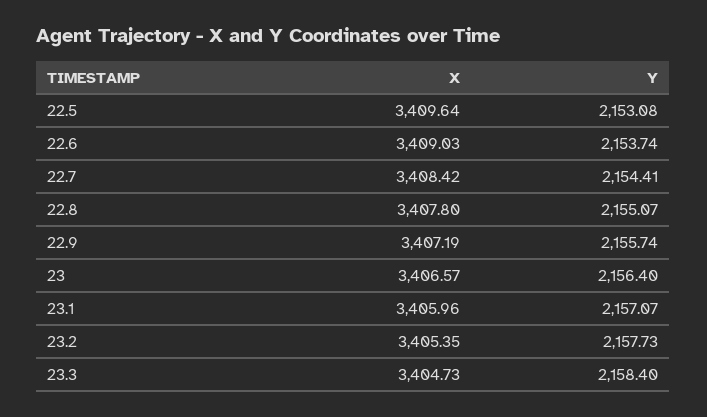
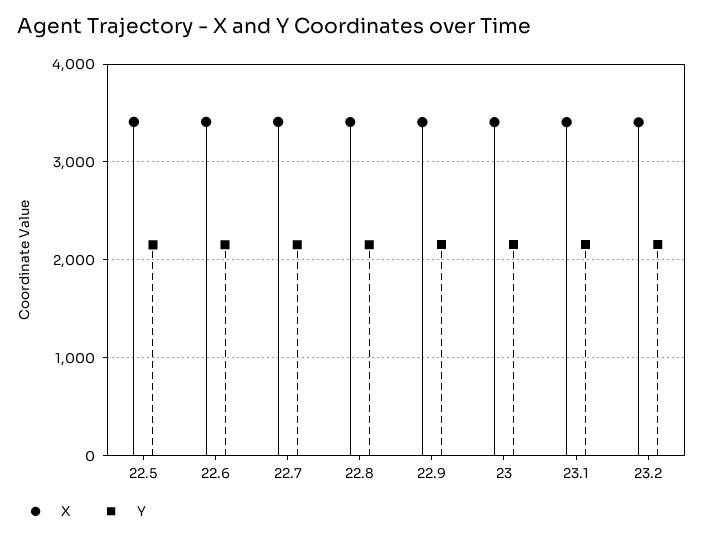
  {
    "X": {
      "22.5": 3409.64,
      "22.6": 3409.03,
      "22.7": 3408.42,
      "22.8": 3407.8,
      "22.9": 3407.19,
      "23": 3406.57,
      "23.1": 3405.96,
-     "23.2": 3405.35,
+     "23.2": 3405.35
-     "23.3": 3404.73
    },
    "Y": {
      "22.5": 2153.08,
      "22.6": 2153.74,
      "22.7": 2154.41,
      "22.8": 2155.07,
      "22.9": 2155.74,
      "23": 2156.4,
      "23.1": 2157.07,
-     "23.2": 2157.73,
+     "23.2": 2157.73
-     "23.3": 2158.4
    }
  }

